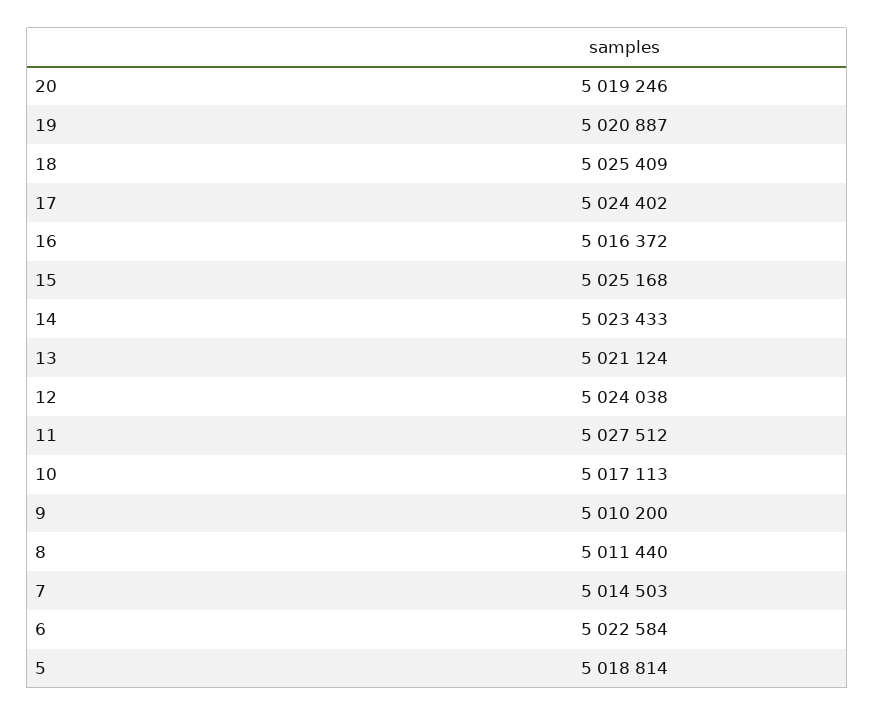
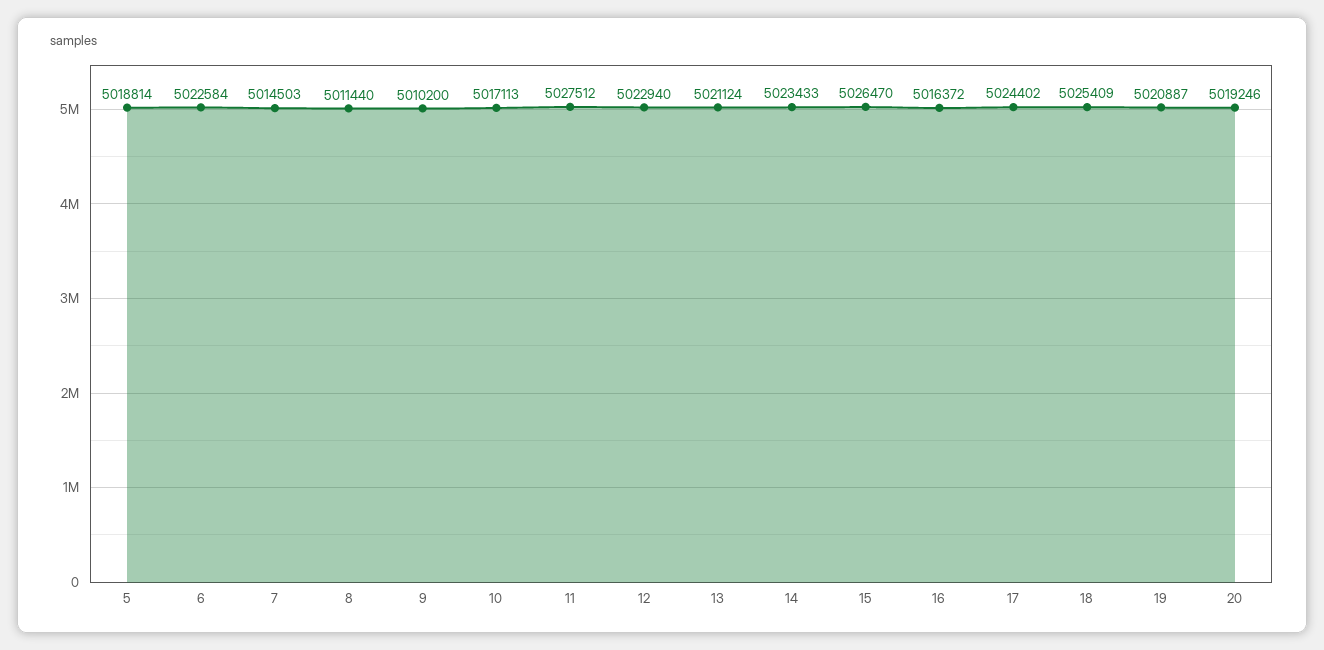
  {
    "20": 5019246,
    "19": 5020887,
    "18": 5025409,
    "17": 5024402,
    "16": 5016372,
-   "15": 5025168,
+   "15": 5026470,
    "14": 5023433,
    "13": 5021124,
-   "12": 5024038,
+   "12": 5022940,
    "11": 5027512,
    "10": 5017113,
    "9": 5010200,
    "8": 5011440,
    "7": 5014503,
    "6": 5022584,
    "5": 5018814
  }

